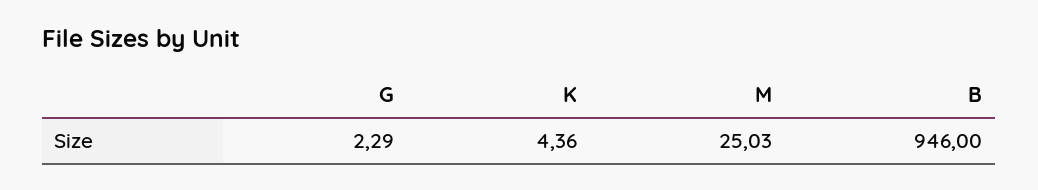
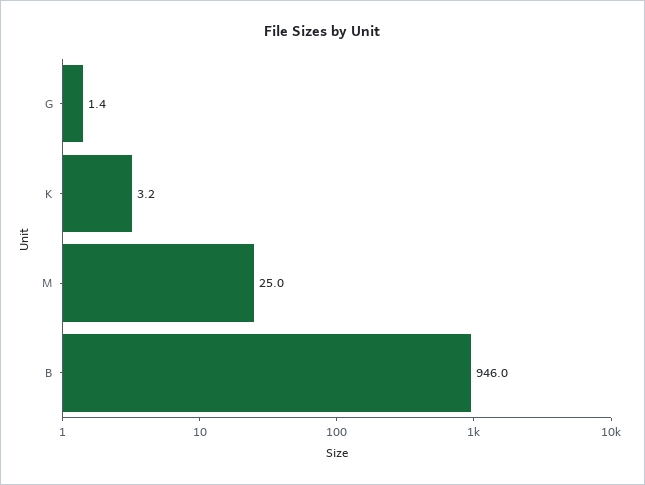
  {
-   "G": 2.29,
+   "G": 1.4,
-   "K": 4.36,
+   "K": 3.2,
    "M": 25.03,
    "B": 946
  }

